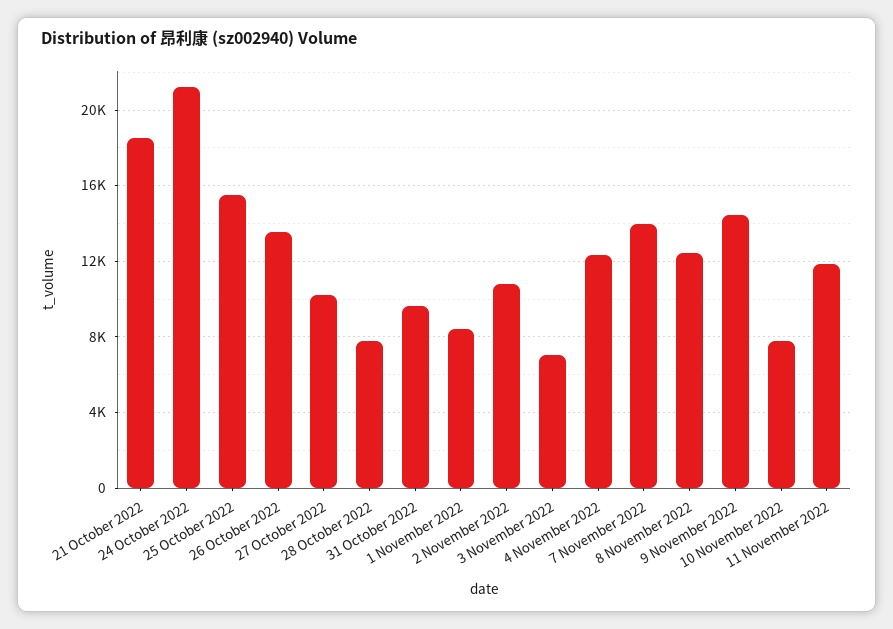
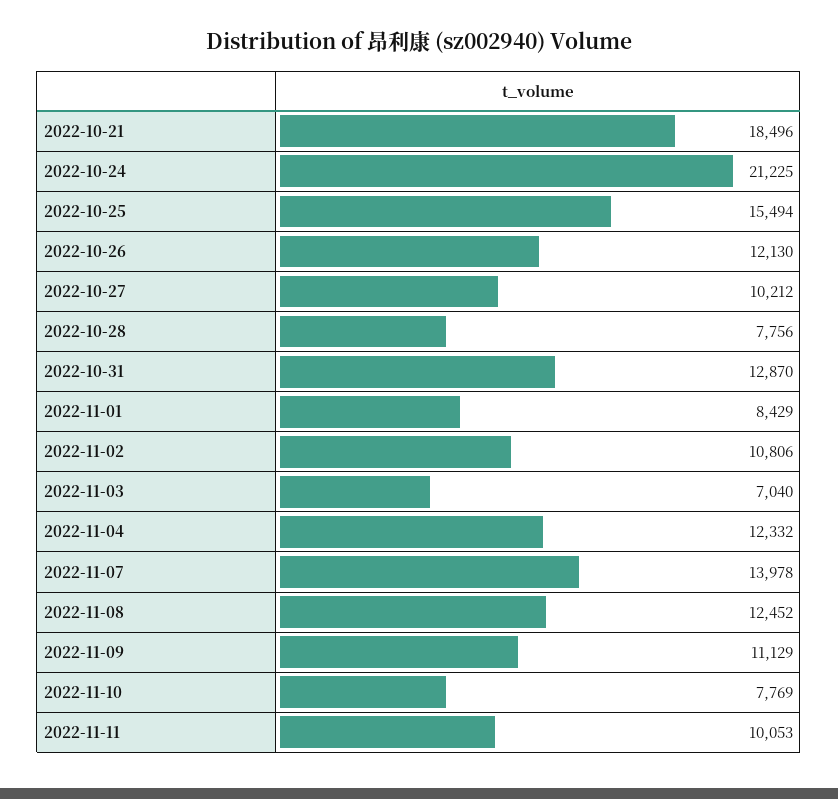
  {
    "21 October 2022": 18496,
    "24 October 2022": 21225,
    "25 October 2022": 15494,
-   "26 October 2022": 13500,
+   "26 October 2022": 12130,
    "27 October 2022": 10212,
    "28 October 2022": 7756,
-   "31 October 2022": 9500,
+   "31 October 2022": 12870,
    "1 November 2022": 8429,
    "2 November 2022": 10806,
    "3 November 2022": 7040,
    "4 November 2022": 12332,
    "7 November 2022": 13978,
    "8 November 2022": 12452,
-   "9 November 2022": 14500,
+   "9 November 2022": 11129,
    "10 November 2022": 7769,
-   "11 November 2022": 12000
+   "11 November 2022": 10053
  }

